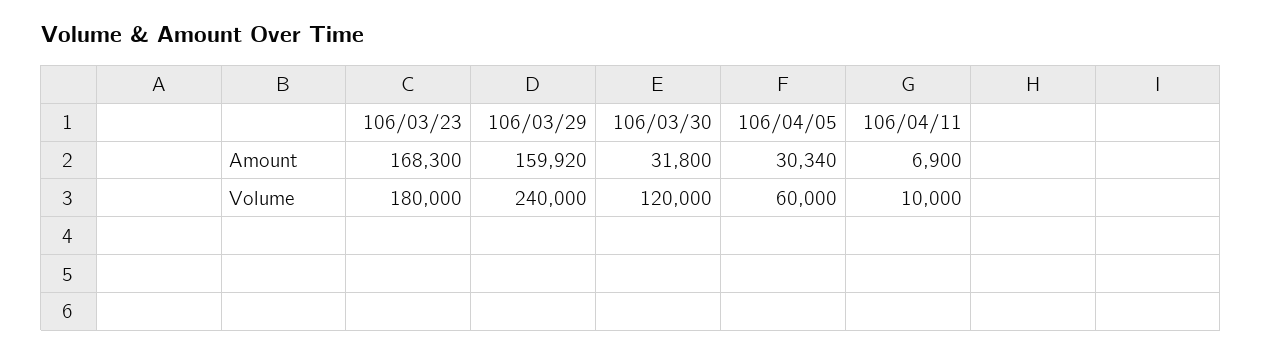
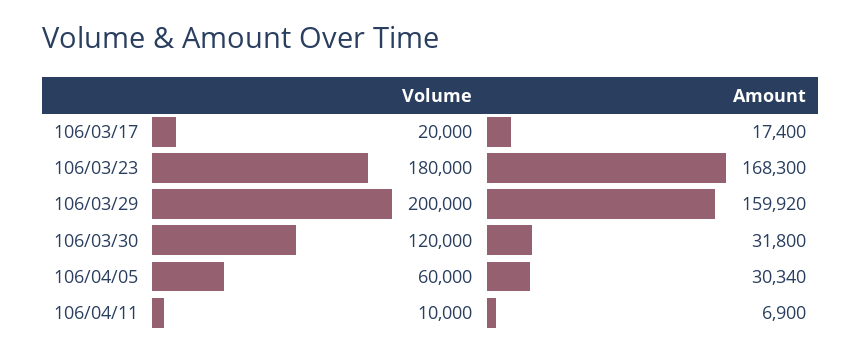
  {
    "106/03/23": {
      "Amount": 168300,
      "Volume": 180000
    },
    "106/03/29": {
      "Amount": 159920,
-     "Volume": 240000
+     "Volume": 200000
    },
    "106/03/30": {
      "Amount": 31800,
      "Volume": 120000
    },
    "106/04/05": {
      "Amount": 30340,
      "Volume": 60000
    },
    "106/04/11": {
      "Amount": 6900,
      "Volume": 10000
-   }
+   },
+   "106/03/17": {
+     "Volume": 20000,
+     "Amount": 17400
+   }
  }

